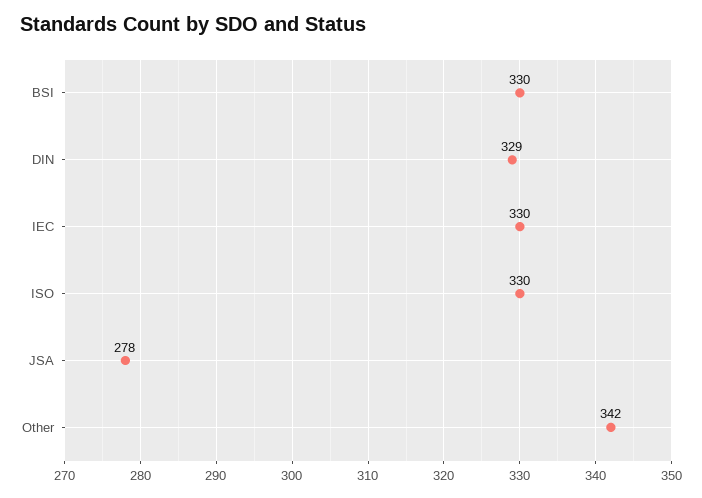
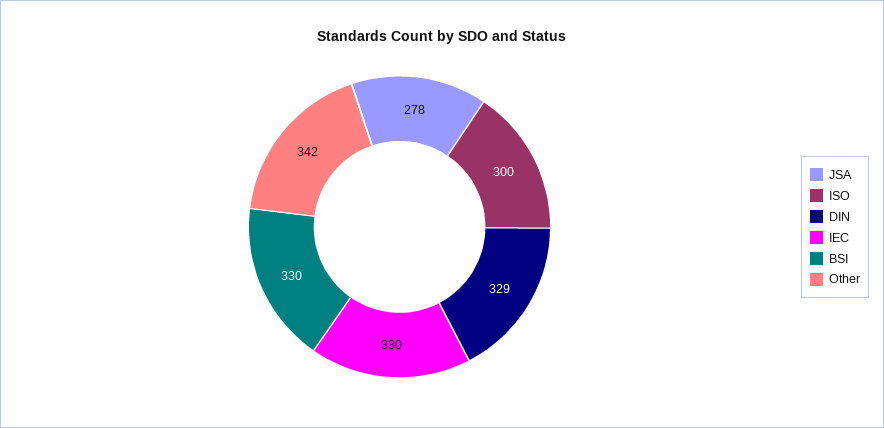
  {
    "BSI": 330,
    "DIN": 329,
    "IEC": 330,
-   "ISO": 330,
+   "ISO": 300,
    "JSA": 278,
    "Other": 342
  }

